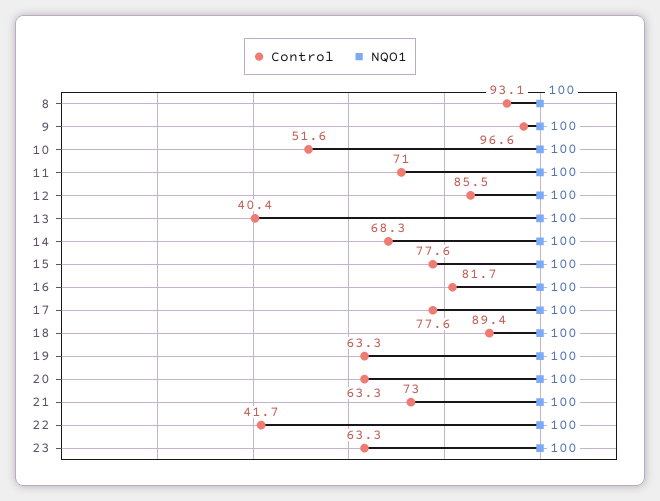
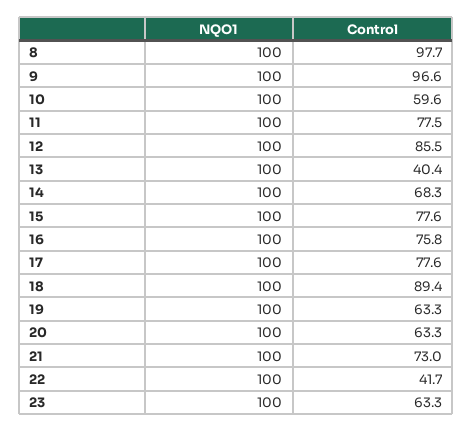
  {
    "Control": {
-     "8": 93.1,
+     "8": 97.7,
      "9": 96.6,
-     "10": 51.6,
+     "10": 59.6,
-     "11": 71,
+     "11": 77.5,
      "12": 85.5,
      "13": 40.4,
      "14": 68.3,
      "15": 77.6,
-     "16": 81.7,
+     "16": 75.8,
      "17": 77.6,
      "18": 89.4,
      "19": 63.3,
      "20": 63.3,
      "21": 73,
      "22": 41.7,
      "23": 63.3
    },
    "NQO1": {
      "8": 100,
      "9": 100,
      "10": 100,
      "11": 100,
      "12": 100,
      "13": 100,
      "14": 100,
      "15": 100,
      "16": 100,
      "17": 100,
      "18": 100,
      "19": 100,
      "20": 100,
      "21": 100,
      "22": 100,
      "23": 100
    }
  }

